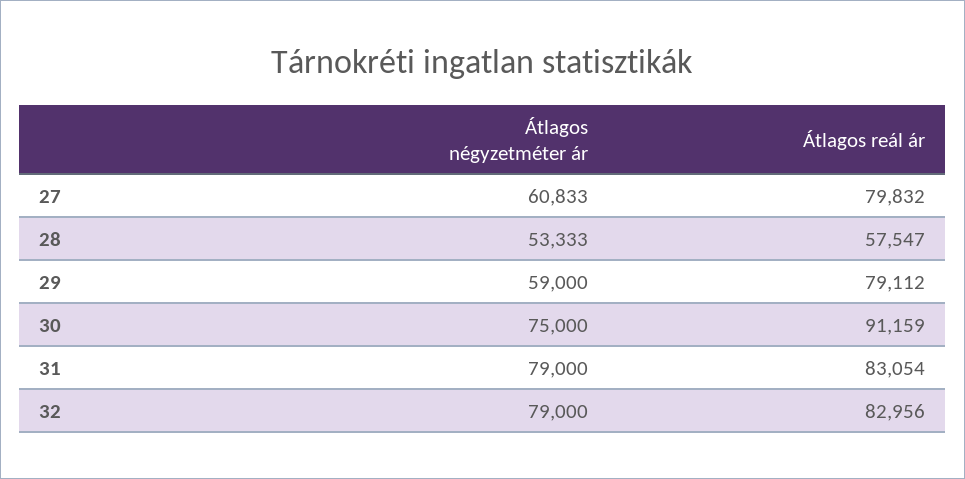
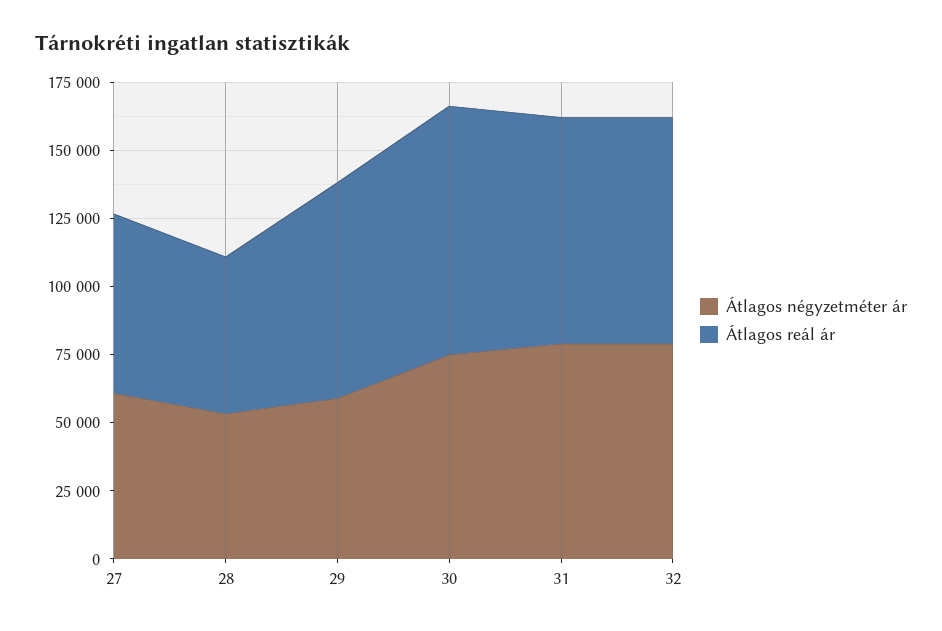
  {
    "Átlagos négyzetméter ár": {
      "27": 60833,
      "28": 53333,
      "29": 59000,
      "30": 75000,
      "31": 79000,
      "32": 79000
    },
    "Átlagos reál ár": {
-     "27": 79832,
+     "27": 65000,
      "28": 57547,
      "29": 79112,
      "30": 91159,
      "31": 83054,
      "32": 82956
    }
  }

